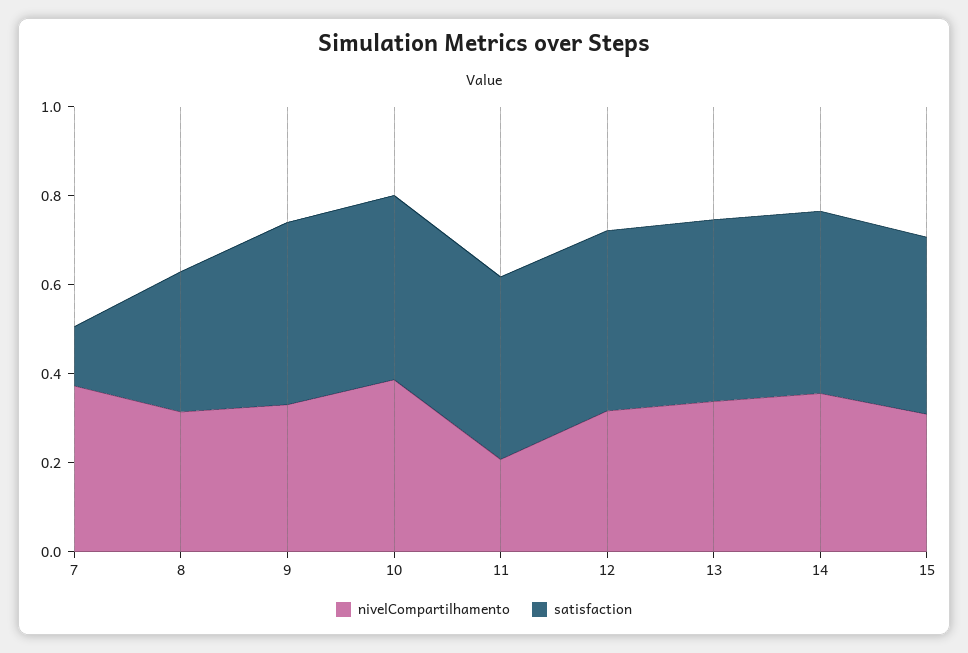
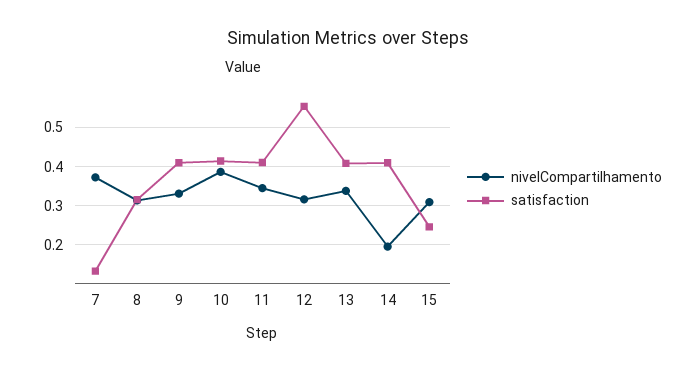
  {
    "nivelCompartilhamento": {
      "7": 0.38,
      "8": 0.32,
      "9": 0.34,
      "10": 0.38,
-     "11": 0.2,
+     "11": 0.34,
      "12": 0.32,
      "13": 0.34,
-     "14": 0.35,
+     "14": 0.2,
      "15": 0.3
    },
    "satisfaction": {
      "7": 0.14,
      "8": 0.32,
      "9": 0.4,
      "10": 0.42,
      "11": 0.42,
-     "12": 0.4,
+     "12": 0.56,
      "13": 0.4,
      "14": 0.4,
-     "15": 0.4
+     "15": 0.24
    }
  }

